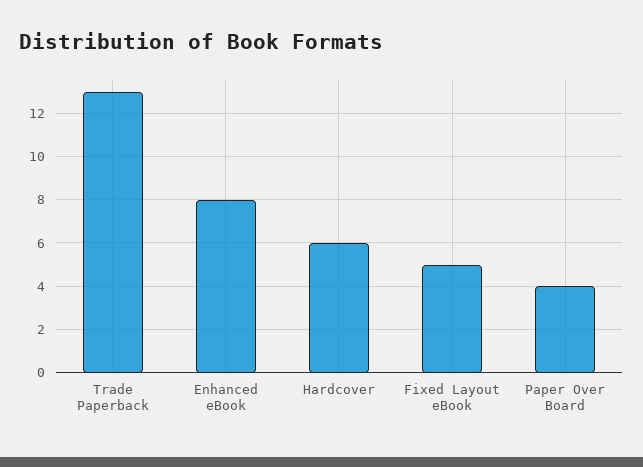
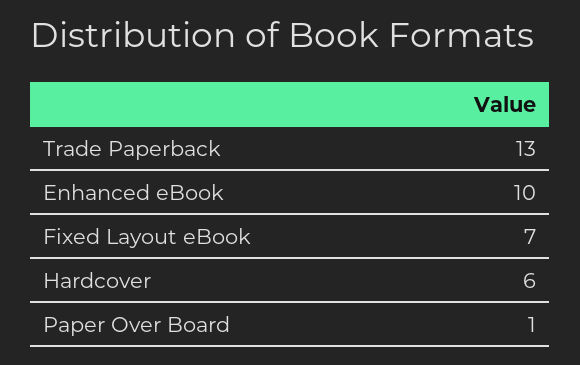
  {
    "Trade Paperback": 13,
-   "Enhanced eBook": 8,
+   "Enhanced eBook": 10,
    "Hardcover": 6,
-   "Fixed Layout eBook": 5,
+   "Fixed Layout eBook": 7,
-   "Paper Over Board": 4
+   "Paper Over Board": 1
  }

